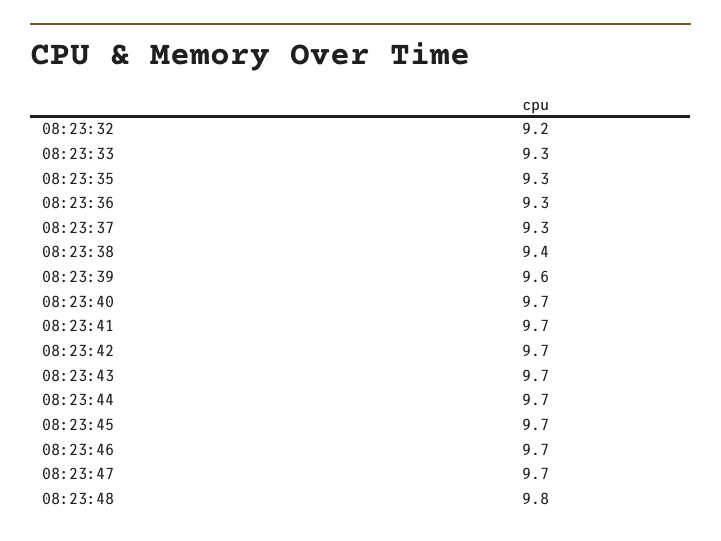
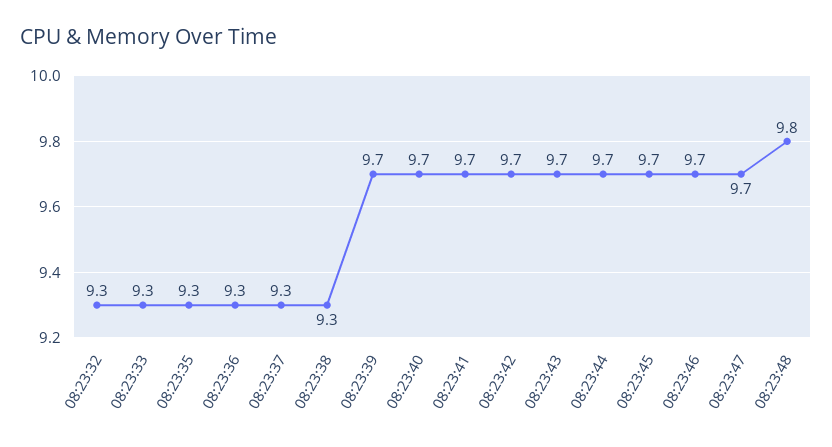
  {
-   "08:23:32": 9.2,
+   "08:23:32": 9.3,
    "08:23:33": 9.3,
    "08:23:35": 9.3,
    "08:23:36": 9.3,
    "08:23:37": 9.3,
-   "08:23:38": 9.4,
+   "08:23:38": 9.3,
-   "08:23:39": 9.6,
+   "08:23:39": 9.7,
    "08:23:40": 9.7,
    "08:23:41": 9.7,
    "08:23:42": 9.7,
    "08:23:43": 9.7,
    "08:23:44": 9.7,
    "08:23:45": 9.7,
    "08:23:46": 9.7,
    "08:23:47": 9.7,
    "08:23:48": 9.8
  }

